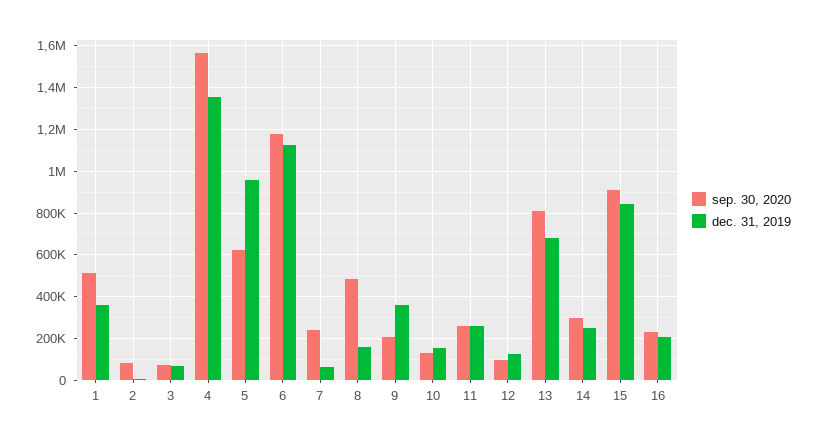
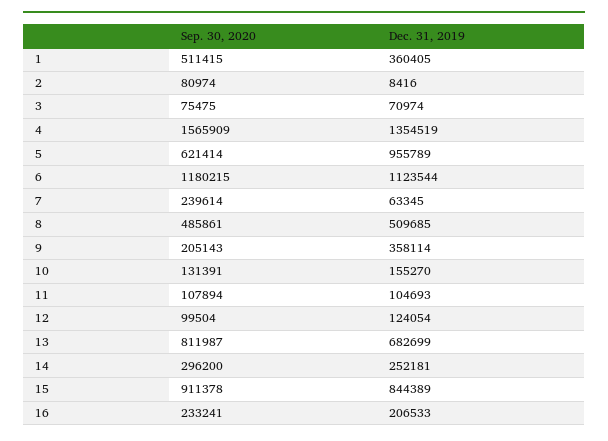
  {
    "sep. 30, 2020": {
      "1": 511415,
      "2": 80974,
      "3": 75475,
      "4": 1565909,
      "5": 621414,
      "6": 1180215,
      "7": 239614,
      "8": 485861,
      "9": 205143,
      "10": 131391,
-     "11": 250000,
+     "11": 107894,
      "12": 99504,
      "13": 811987,
      "14": 296200,
      "15": 911378,
      "16": 233241
    },
    "dec. 31, 2019": {
      "1": 360405,
      "2": 8416,
      "3": 70974,
      "4": 1354519,
      "5": 955789,
      "6": 1123544,
      "7": 63345,
-     "8": 150000,
+     "8": 509685,
      "9": 358114,
      "10": 155270,
-     "11": 250000,
+     "11": 104693,
      "12": 124054,
      "13": 682699,
      "14": 252181,
      "15": 844389,
      "16": 206533
    }
  }

